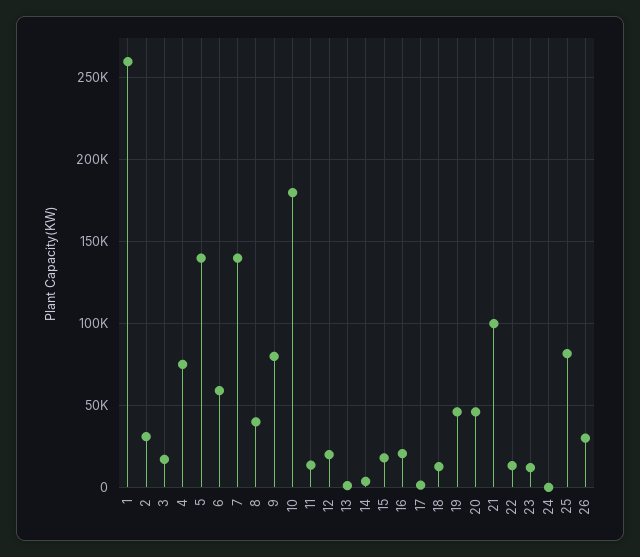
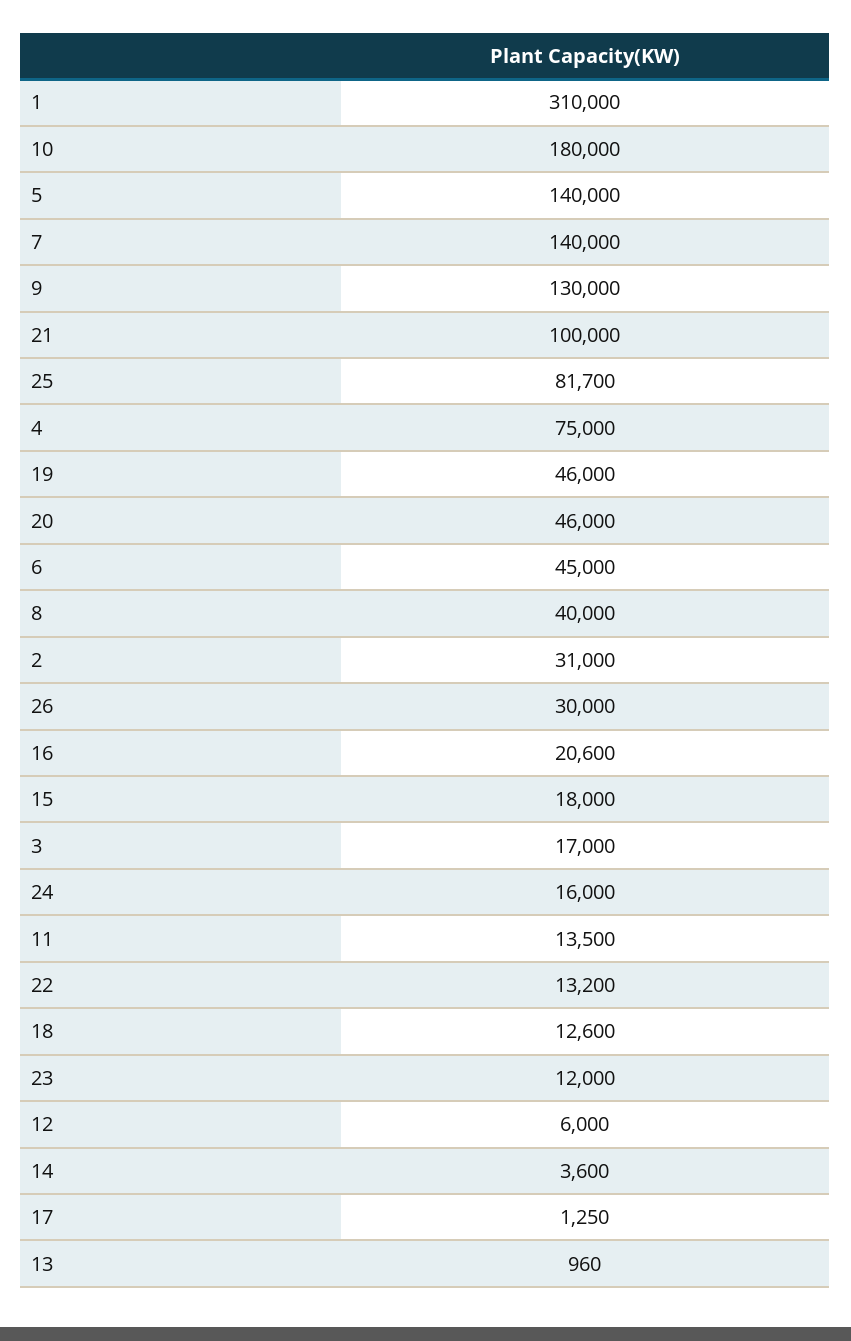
  {
-   "1": 260000,
+   "1": 310000,
    "2": 31000,
    "3": 17000,
    "4": 75000,
    "5": 140000,
-   "6": 60000,
+   "6": 45000,
    "7": 140000,
    "8": 40000,
-   "9": 80000,
+   "9": 130000,
    "10": 180000,
    "11": 13500,
-   "12": 20000,
+   "12": 6000,
    "13": 960,
    "14": 3600,
    "15": 18000,
    "16": 20600,
    "17": 1250,
    "18": 12600,
    "19": 46000,
    "20": 46000,
    "21": 100000,
    "22": 13200,
    "23": 12000,
-   "24": 0,
+   "24": 16000,
    "25": 81700,
    "26": 30000
  }

